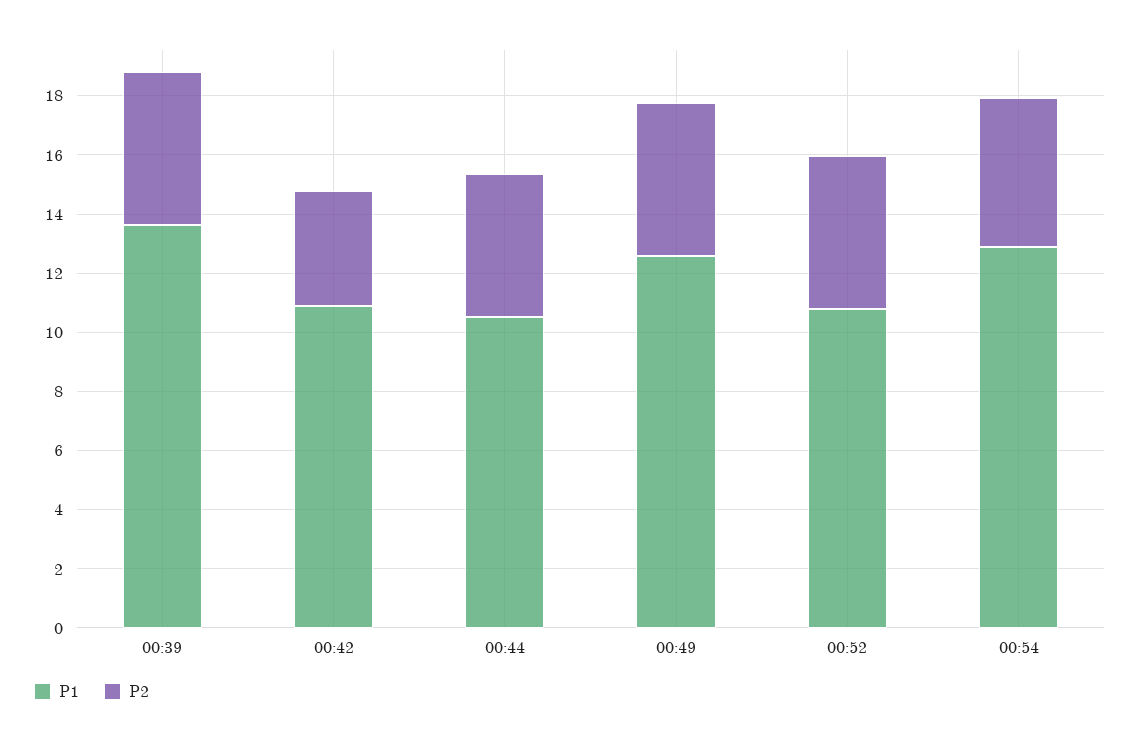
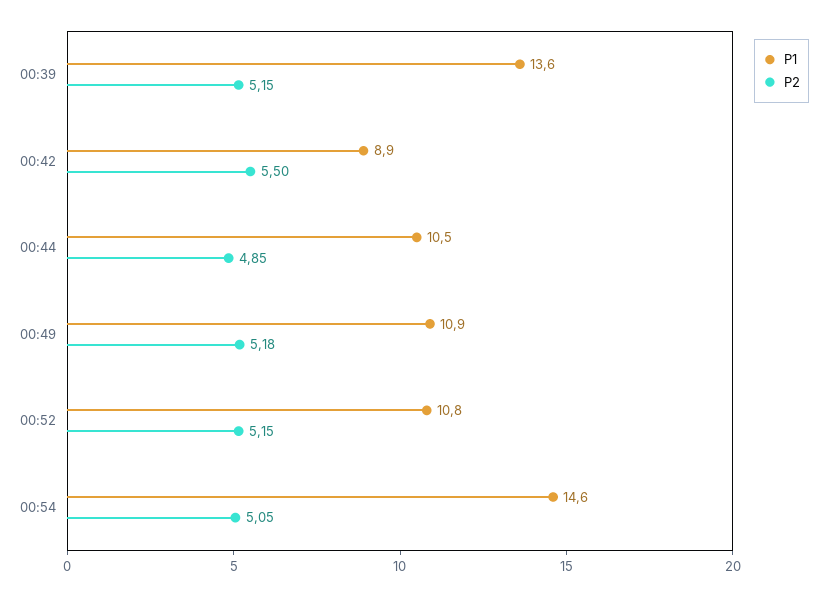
  {
    "P1": {
      "00:39": 13.6,
-     "00:42": 11,
+     "00:42": 8.9,
      "00:44": 10.5,
-     "00:49": 12.5,
+     "00:49": 10.9,
      "00:52": 10.8,
-     "00:54": 13
+     "00:54": 14.6
    },
    "P2": {
      "00:39": 5.15,
-     "00:42": 4,
+     "00:42": 5.5,
      "00:44": 4.85,
      "00:49": 5.18,
      "00:52": 5.15,
      "00:54": 5.05
    }
  }

